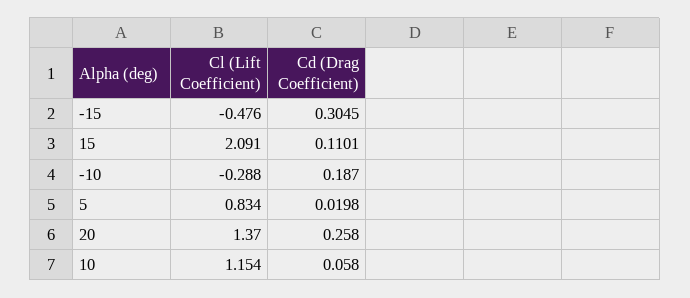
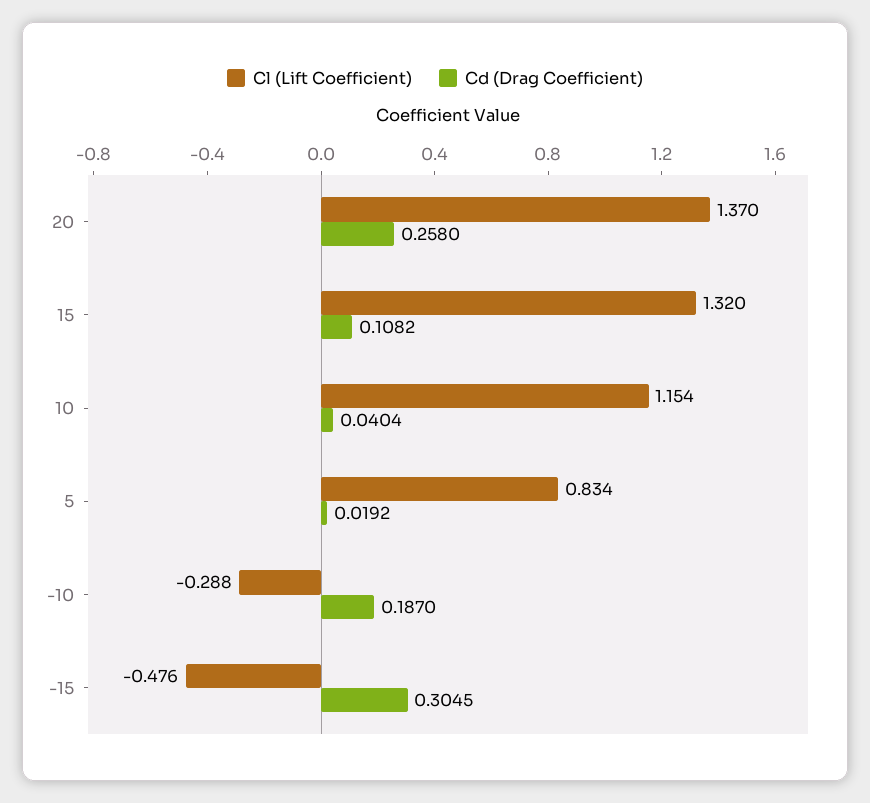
  {
    "Cl (Lift Coefficient)": {
      "-15": -0.476,
-     "15": 2.091,
+     "15": 1.32,
      "-10": -0.288,
      "5": 0.834,
      "20": 1.37,
      "10": 1.154
    },
    "Cd (Drag Coefficient)": {
      "-15": 0.3045,
-     "15": 0.1101,
+     "15": 0.1082,
      "-10": 0.187,
-     "5": 0.0198,
+     "5": 0.0192,
      "20": 0.258,
-     "10": 0.058
+     "10": 0.0404
    }
  }

